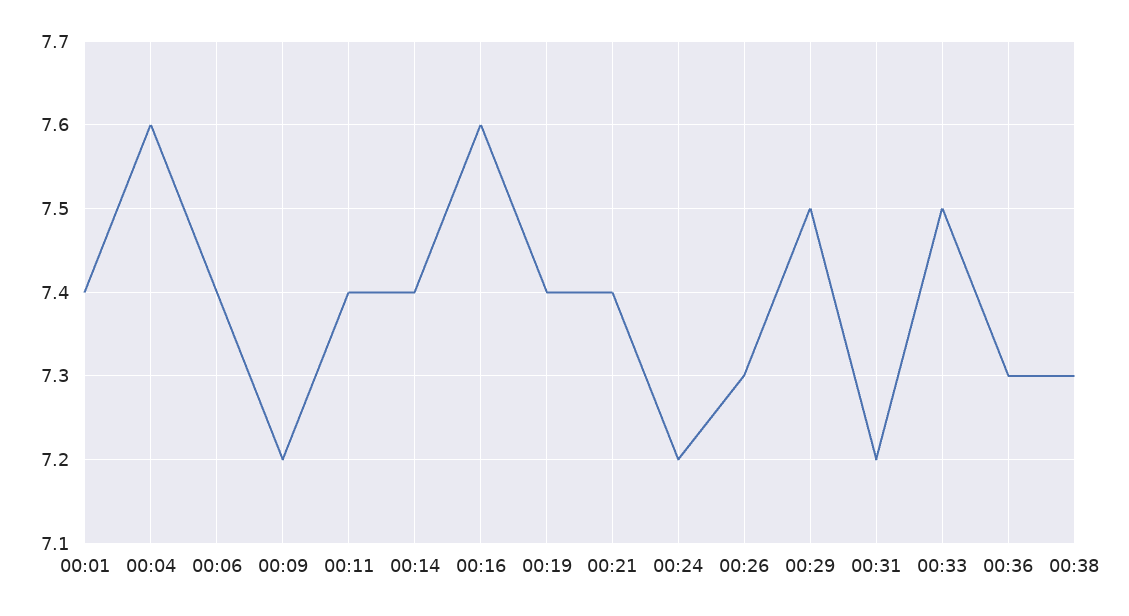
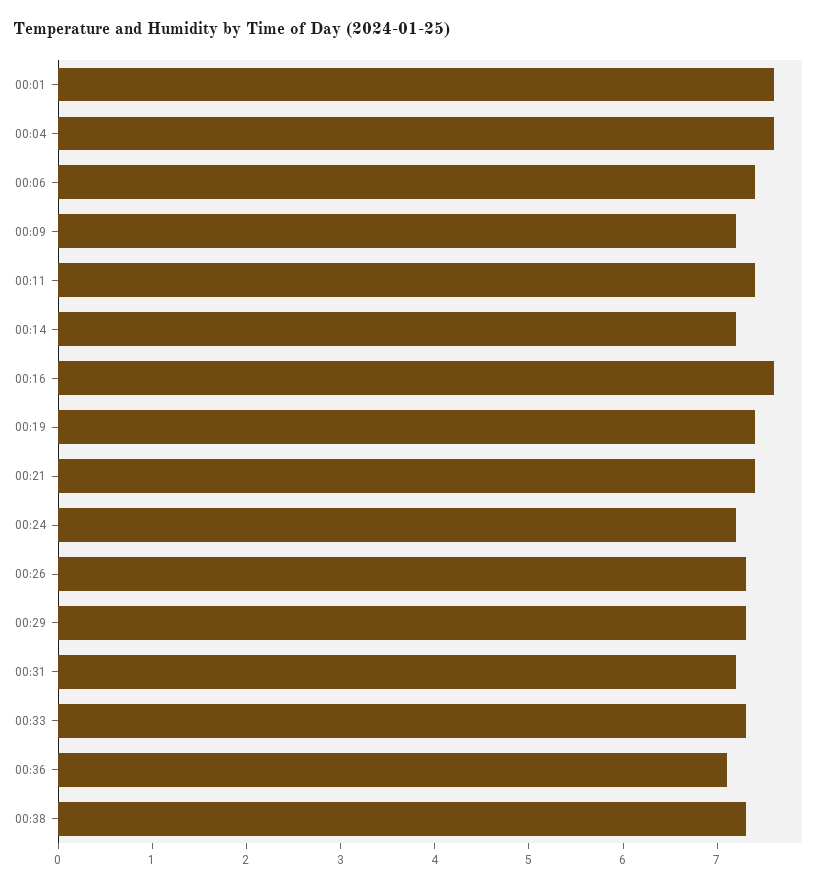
  {
-   "00:01": 7.4,
+   "00:01": 7.6,
    "00:04": 7.6,
    "00:06": 7.4,
    "00:09": 7.2,
    "00:11": 7.4,
-   "00:14": 7.4,
+   "00:14": 7.2,
    "00:16": 7.6,
    "00:19": 7.4,
    "00:21": 7.4,
    "00:24": 7.2,
    "00:26": 7.3,
-   "00:29": 7.5,
+   "00:29": 7.3,
    "00:31": 7.2,
-   "00:33": 7.5,
+   "00:33": 7.3,
-   "00:36": 7.3,
+   "00:36": 7.1,
    "00:38": 7.3
  }

